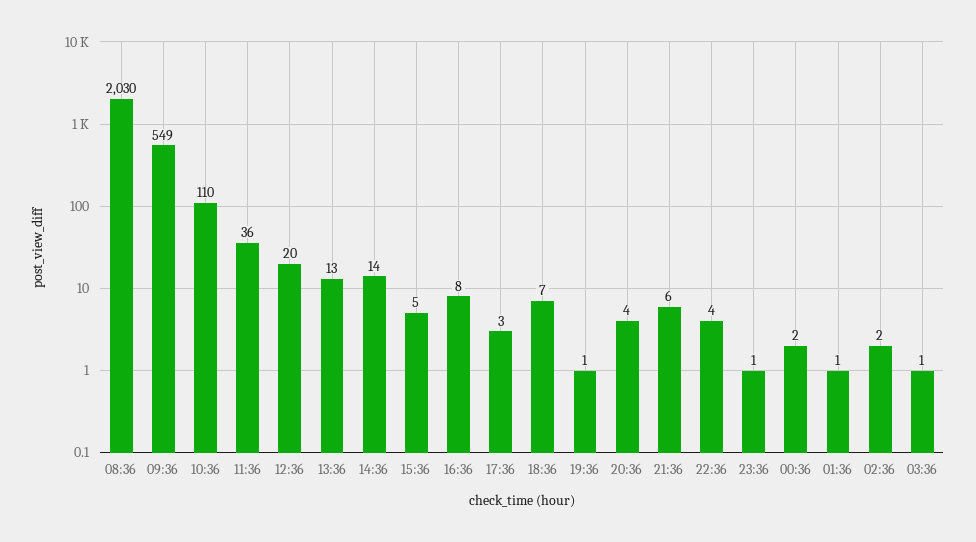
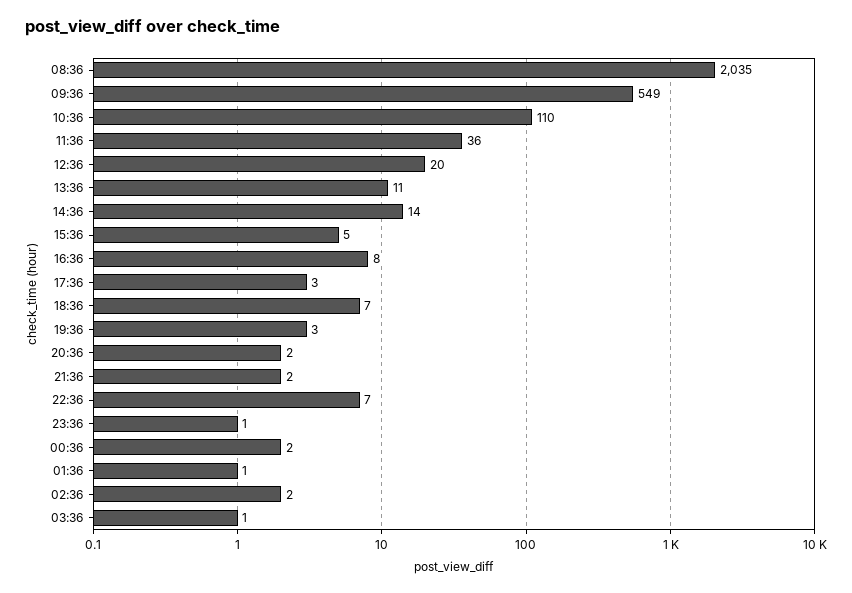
  {
-   "08:36": 2030,
+   "08:36": 2035,
    "09:36": 549,
    "10:36": 110,
    "11:36": 36,
    "12:36": 20,
-   "13:36": 13,
+   "13:36": 11,
    "14:36": 14,
    "15:36": 5,
    "16:36": 8,
    "17:36": 3,
    "18:36": 7,
-   "19:36": 1,
+   "19:36": 3,
-   "20:36": 4,
+   "20:36": 2,
-   "21:36": 6,
+   "21:36": 2,
-   "22:36": 4,
+   "22:36": 7,
    "23:36": 1,
    "00:36": 2,
    "01:36": 1,
    "02:36": 2,
    "03:36": 1
  }

